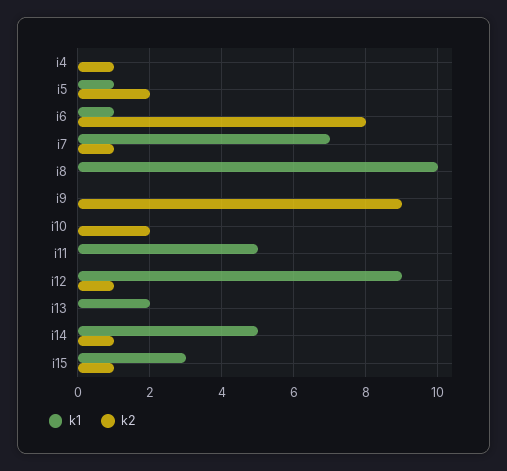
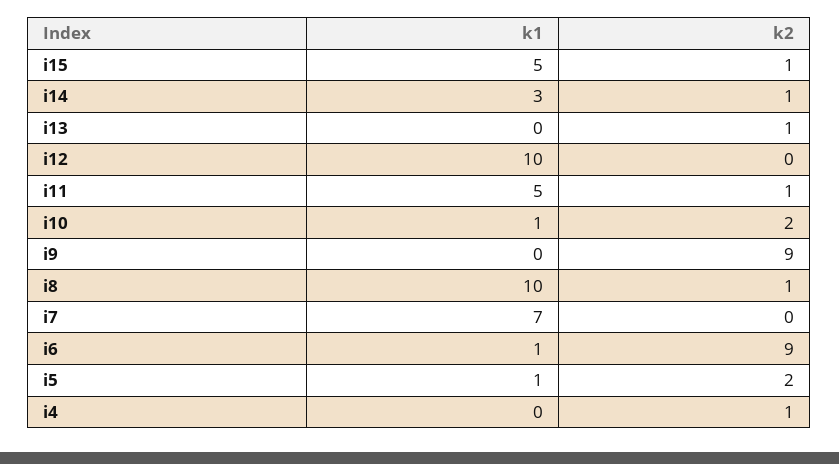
  {
    "k1": {
      "i4": 0,
      "i5": 1,
      "i6": 1,
      "i7": 7,
      "i8": 10,
      "i9": 0,
-     "i10": 0,
+     "i10": 1,
      "i11": 5,
-     "i12": 9,
+     "i12": 10,
-     "i13": 2,
+     "i13": 0,
-     "i14": 5,
+     "i14": 3,
-     "i15": 3
+     "i15": 5
    },
    "k2": {
      "i4": 1,
      "i5": 2,
-     "i6": 8,
+     "i6": 9,
-     "i7": 1,
+     "i7": 0,
-     "i8": 0,
+     "i8": 1,
      "i9": 9,
      "i10": 2,
-     "i11": 0,
+     "i11": 1,
-     "i12": 1,
+     "i12": 0,
-     "i13": 0,
+     "i13": 1,
      "i14": 1,
      "i15": 1
    }
  }

